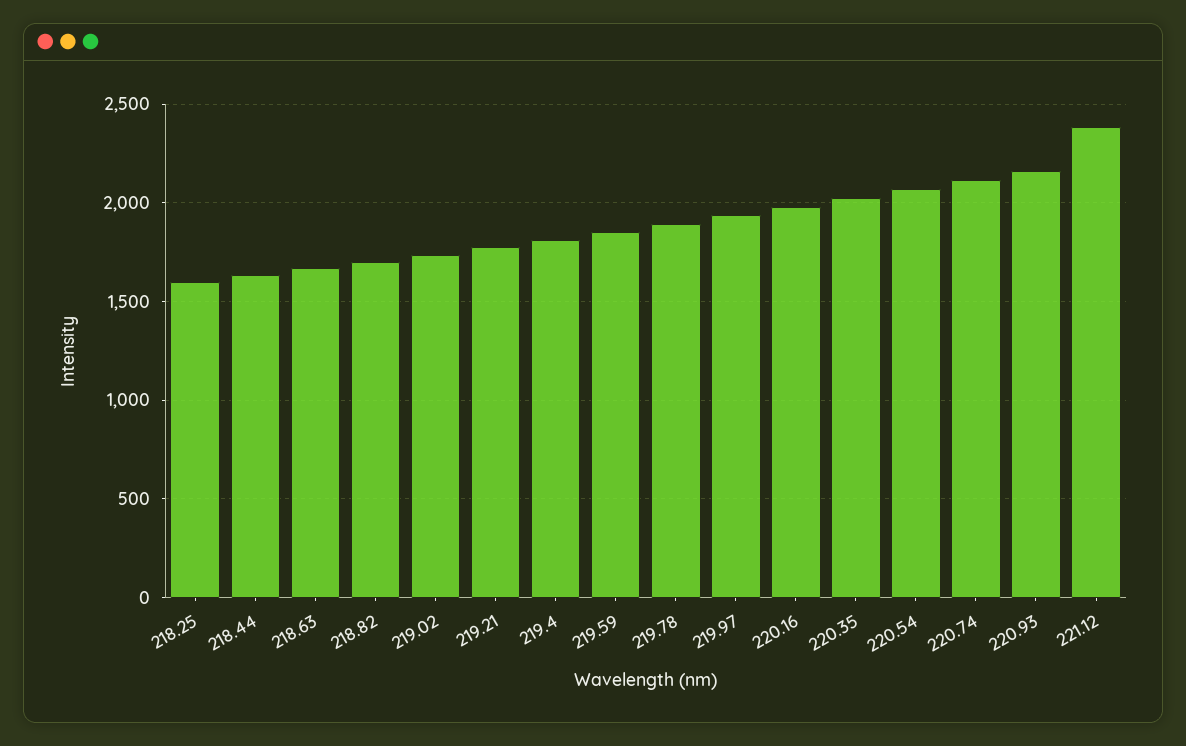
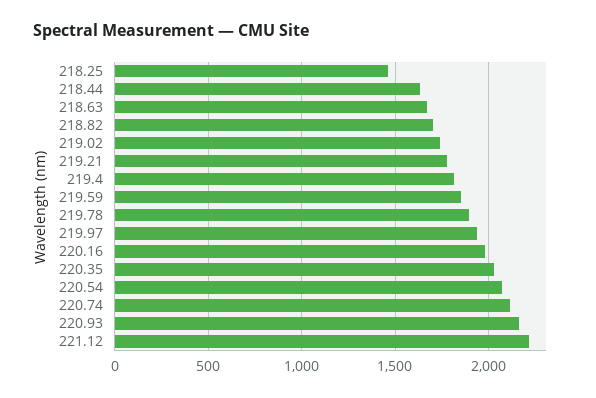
  {
-   "218.25": 1600,
+   "218.25": 1450,
    "218.44": 1650,
    "218.63": 1650,
    "218.82": 1700,
    "219.02": 1750,
    "219.21": 1800,
    "219.4": 1800,
    "219.59": 1850,
    "219.78": 1900,
    "219.97": 1950,
    "220.16": 2000,
    "220.35": 2050,
    "220.54": 2050,
    "220.74": 2100,
    "220.93": 2150,
-   "221.12": 2400
+   "221.12": 2200
  }

